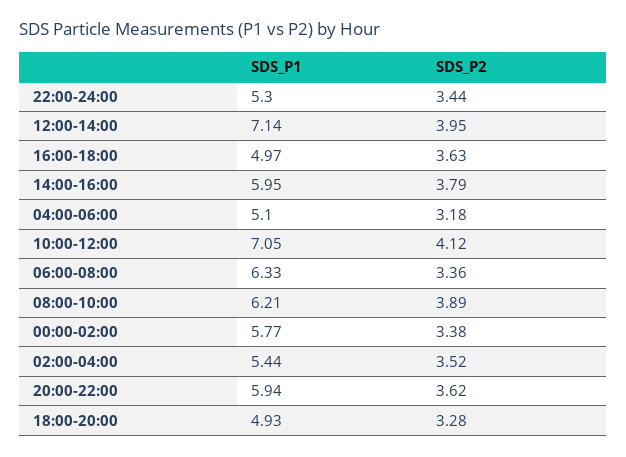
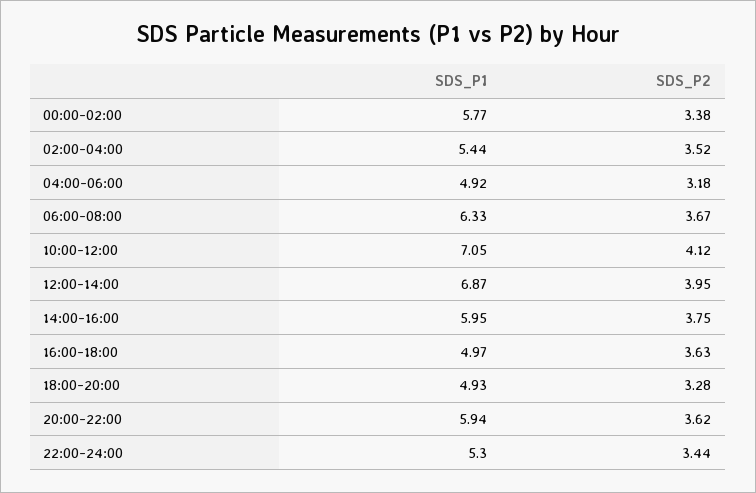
  {
    "SDS_P1": {
      "22:00-24:00": 5.3,
-     "12:00-14:00": 7.14,
+     "12:00-14:00": 6.87,
      "16:00-18:00": 4.97,
      "14:00-16:00": 5.95,
-     "04:00-06:00": 5.1,
+     "04:00-06:00": 4.92,
      "10:00-12:00": 7.05,
      "06:00-08:00": 6.33,
-     "08:00-10:00": 6.21,
      "00:00-02:00": 5.77,
      "02:00-04:00": 5.44,
      "20:00-22:00": 5.94,
      "18:00-20:00": 4.93
    },
    "SDS_P2": {
      "22:00-24:00": 3.44,
      "12:00-14:00": 3.95,
      "16:00-18:00": 3.63,
-     "14:00-16:00": 3.79,
+     "14:00-16:00": 3.75,
      "04:00-06:00": 3.18,
      "10:00-12:00": 4.12,
-     "06:00-08:00": 3.36,
+     "06:00-08:00": 3.67,
-     "08:00-10:00": 3.89,
      "00:00-02:00": 3.38,
      "02:00-04:00": 3.52,
      "20:00-22:00": 3.62,
      "18:00-20:00": 3.28
    }
  }

